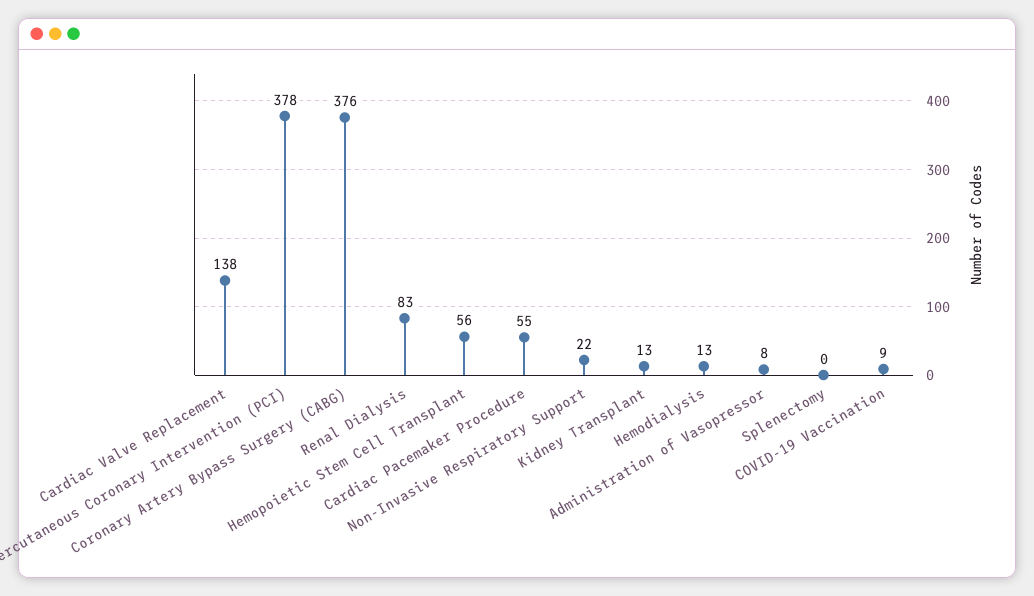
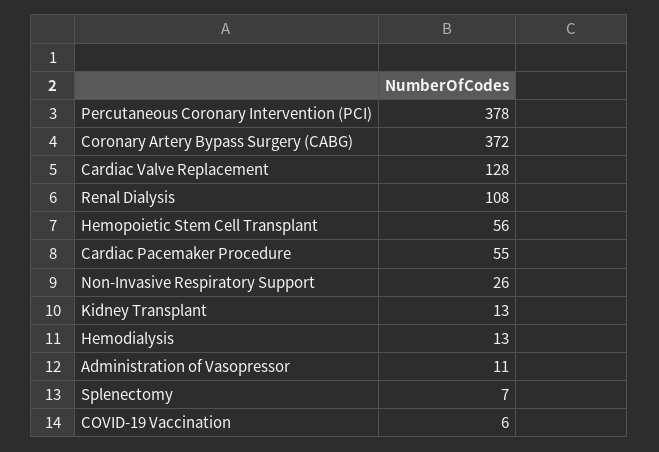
  {
-   "Cardiac Valve Replacement": 138,
+   "Cardiac Valve Replacement": 128,
    "Percutaneous Coronary Intervention (PCI)": 378,
-   "Coronary Artery Bypass Surgery (CABG)": 376,
+   "Coronary Artery Bypass Surgery (CABG)": 372,
-   "Renal Dialysis": 83,
+   "Renal Dialysis": 108,
    "Hemopoietic Stem Cell Transplant": 56,
    "Cardiac Pacemaker Procedure": 55,
-   "Non-Invasive Respiratory Support": 22,
+   "Non-Invasive Respiratory Support": 26,
    "Kidney Transplant": 13,
    "Hemodialysis": 13,
-   "Administration of Vasopressor": 8,
+   "Administration of Vasopressor": 11,
-   "Splenectomy": 0,
+   "Splenectomy": 7,
-   "COVID-19 Vaccination": 9
+   "COVID-19 Vaccination": 6
  }

